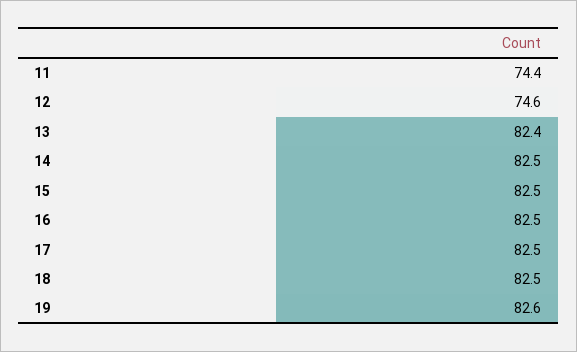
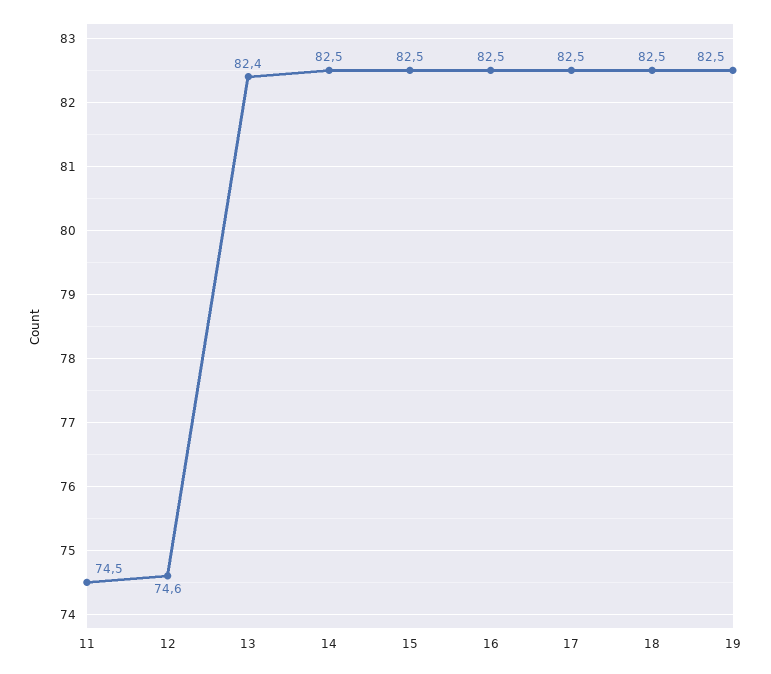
  {
-   "11": 74.4,
+   "11": 74.5,
    "12": 74.6,
    "13": 82.4,
    "14": 82.5,
    "15": 82.5,
    "16": 82.5,
    "17": 82.5,
    "18": 82.5,
-   "19": 82.6
+   "19": 82.5
  }

